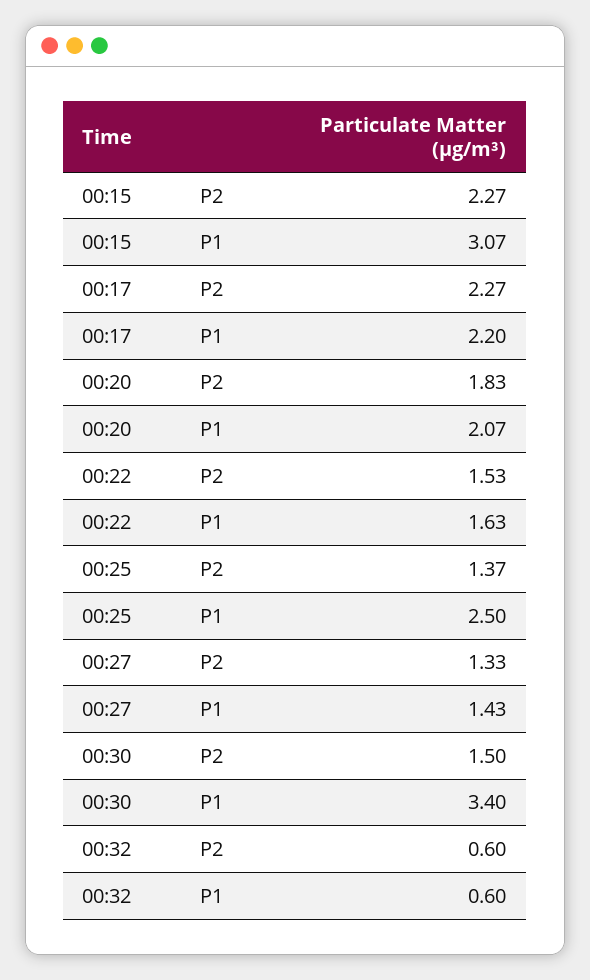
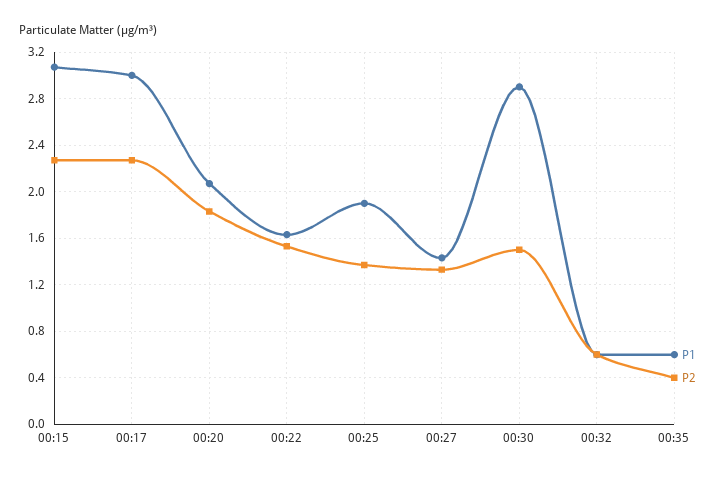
  {
    "P2": {
      "00:15": 2.27,
      "00:17": 2.27,
      "00:20": 1.83,
      "00:22": 1.53,
      "00:25": 1.37,
      "00:27": 1.33,
      "00:30": 1.5,
-     "00:32": 0.6
+     "00:32": 0.6,
+     "00:35": 0.4
    },
    "P1": {
      "00:15": 3.07,
-     "00:17": 2.2,
+     "00:17": 3,
      "00:20": 2.07,
      "00:22": 1.63,
-     "00:25": 2.5,
+     "00:25": 1.9,
      "00:27": 1.43,
-     "00:30": 3.4,
+     "00:30": 2.9,
-     "00:32": 0.6
+     "00:32": 0.6,
+     "00:35": 0.6
    }
  }

